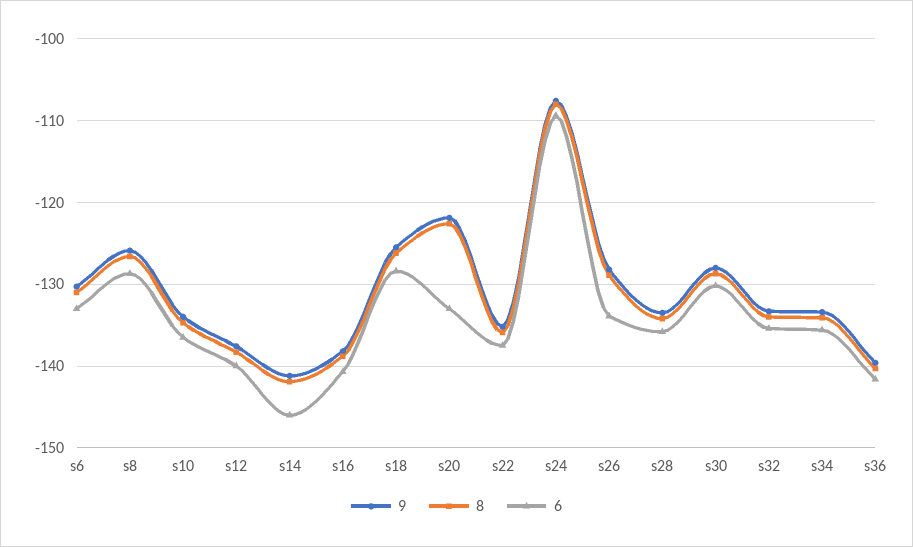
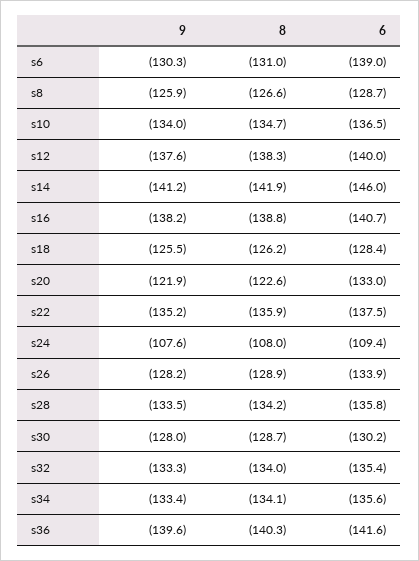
  {
    "9": {
      "s6": -130.3,
      "s8": -125.9,
      "s10": -134,
      "s12": -137.6,
      "s14": -141.2,
      "s16": -138.2,
      "s18": -125.5,
      "s20": -121.9,
      "s22": -135.2,
      "s24": -107.6,
      "s26": -128.2,
      "s28": -133.5,
      "s30": -128,
      "s32": -133.3,
      "s34": -133.4,
      "s36": -139.6
    },
    "8": {
      "s6": -131,
      "s8": -126.6,
      "s10": -134.7,
      "s12": -138.3,
      "s14": -141.9,
      "s16": -138.8,
      "s18": -126.2,
      "s20": -122.6,
      "s22": -135.9,
      "s24": -108,
      "s26": -128.9,
      "s28": -134.2,
      "s30": -128.7,
      "s32": -134,
      "s34": -134.1,
      "s36": -140.3
    },
    "6": {
-     "s6": -133,
+     "s6": -139,
      "s8": -128.7,
      "s10": -136.5,
      "s12": -140,
      "s14": -146,
      "s16": -140.7,
      "s18": -128.4,
      "s20": -133,
      "s22": -137.5,
      "s24": -109.4,
      "s26": -133.9,
      "s28": -135.8,
      "s30": -130.2,
      "s32": -135.4,
      "s34": -135.6,
      "s36": -141.6
    }
  }

